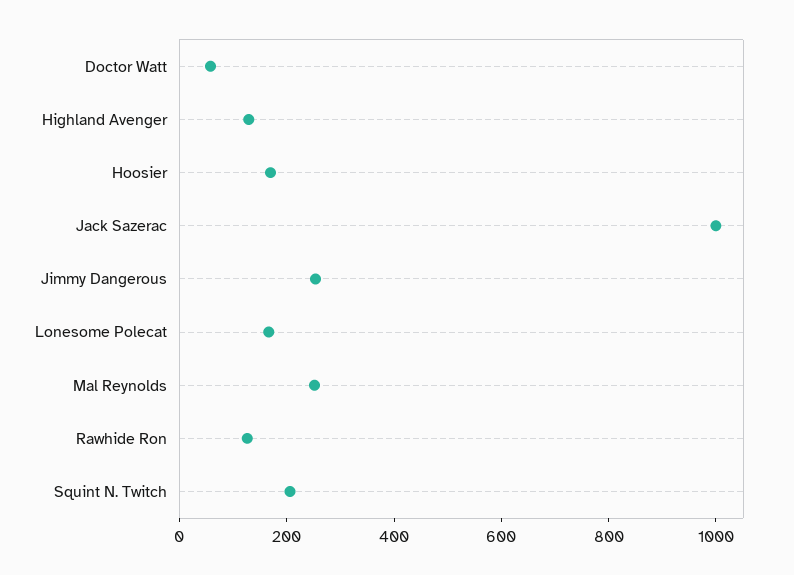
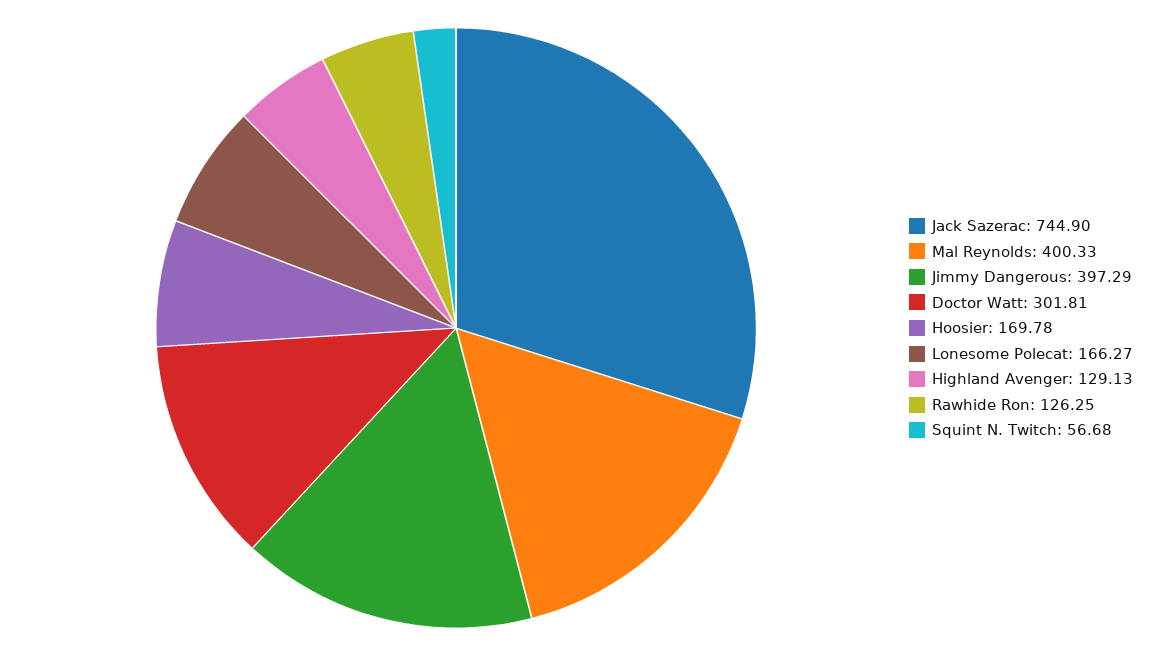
  {
-   "Doctor Watt": 50,
+   "Doctor Watt": 301.81,
    "Highland Avenger": 129.13,
    "Hoosier": 169.78,
-   "Jack Sazerac": 1000,
+   "Jack Sazerac": 744.9,
-   "Jimmy Dangerous": 250,
+   "Jimmy Dangerous": 397.29,
    "Lonesome Polecat": 166.27,
-   "Mal Reynolds": 250,
+   "Mal Reynolds": 400.33,
    "Rawhide Ron": 126.25,
-   "Squint N. Twitch": 200
+   "Squint N. Twitch": 56.68
  }

